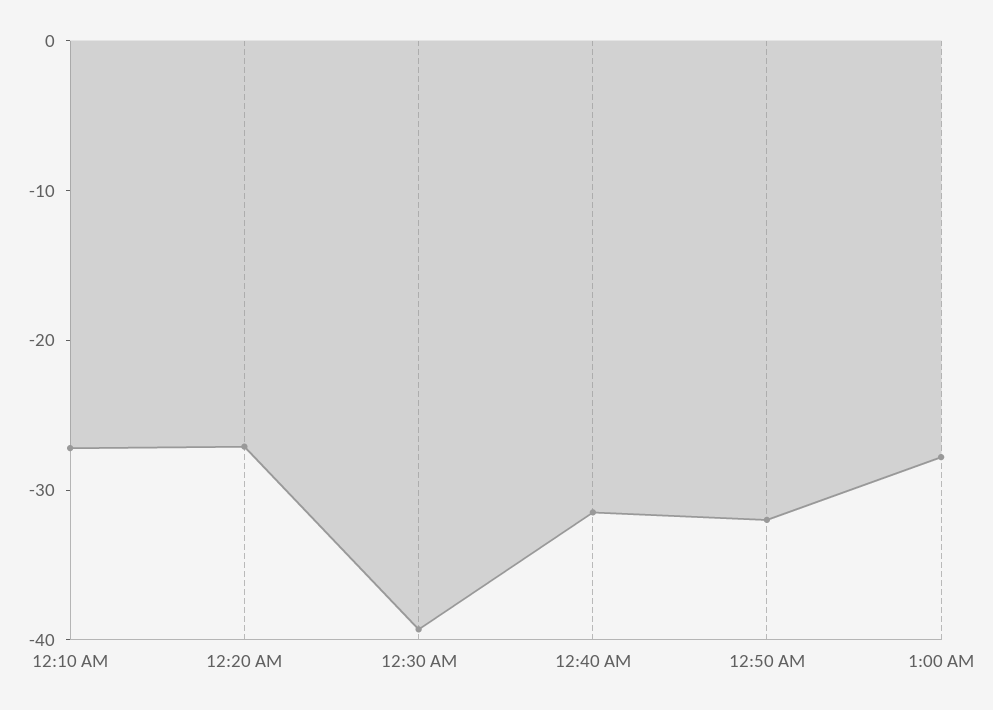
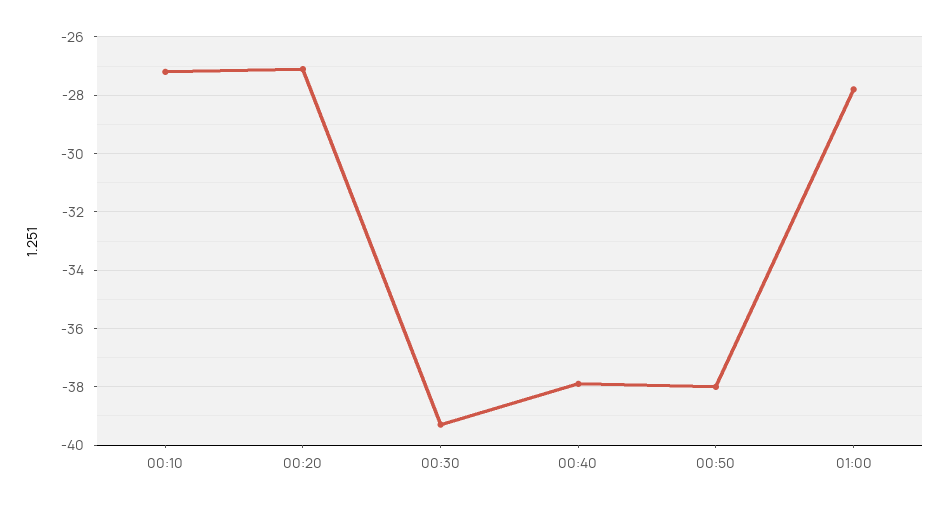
  {
    "12:10 AM": -27,
    "12:20 AM": -27,
    "12:30 AM": -39.5,
-   "12:40 AM": -32,
+   "12:40 AM": -38,
-   "12:50 AM": -32,
+   "12:50 AM": -38,
    "1:00 AM": -28
  }

